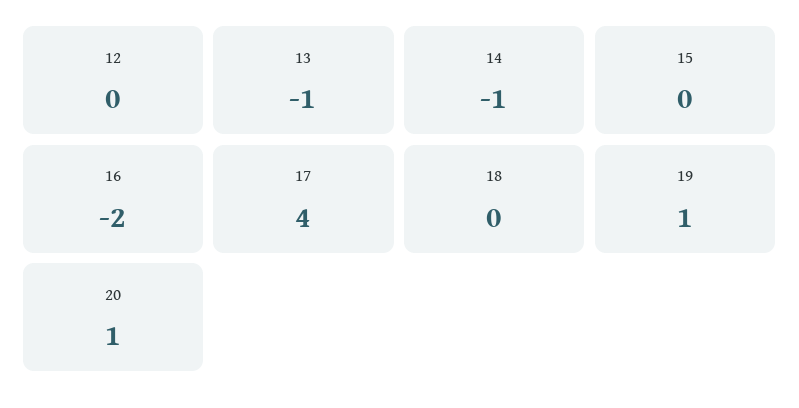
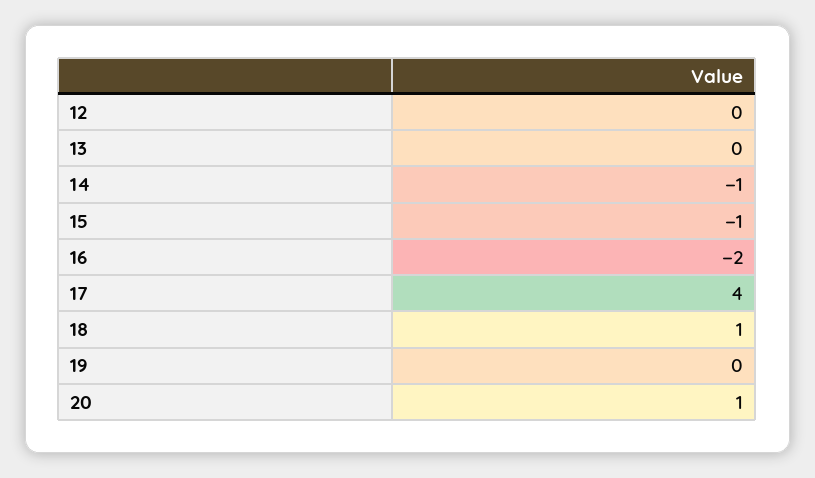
  {
    "12": 0,
-   "13": -1,
+   "13": 0,
    "14": -1,
-   "15": 0,
+   "15": -1,
    "16": -2,
    "17": 4,
-   "18": 0,
+   "18": 1,
-   "19": 1,
+   "19": 0,
    "20": 1
  }

